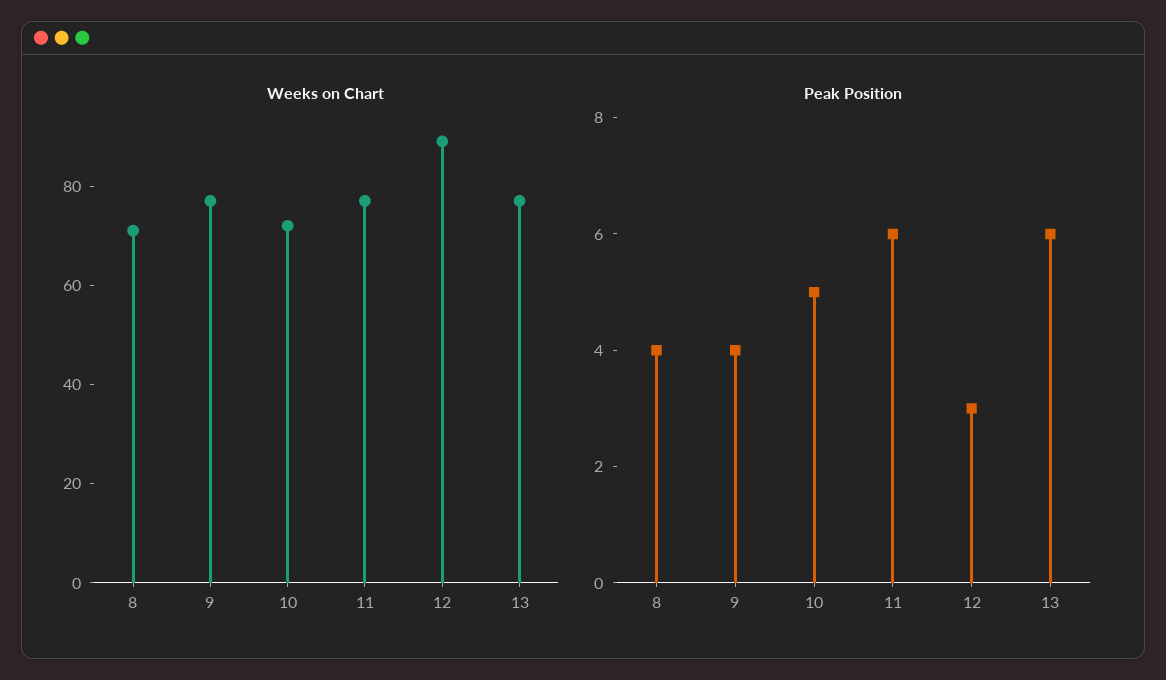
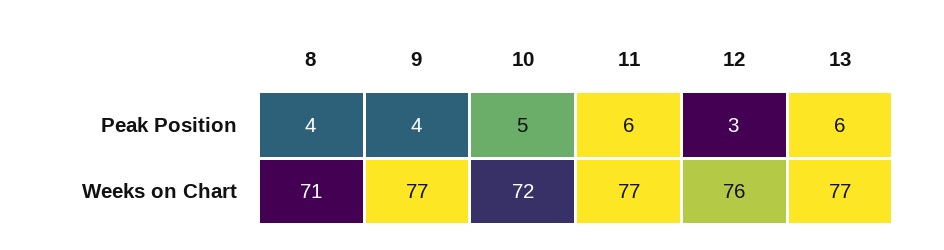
  {
    "Weeks on Chart": {
      "8": 71,
      "9": 77,
      "10": 72,
      "11": 77,
-     "12": 90,
+     "12": 76,
      "13": 77
    },
    "Peak Position": {
      "8": 4,
      "9": 4,
      "10": 5,
      "11": 6,
      "12": 3,
      "13": 6
    }
  }

